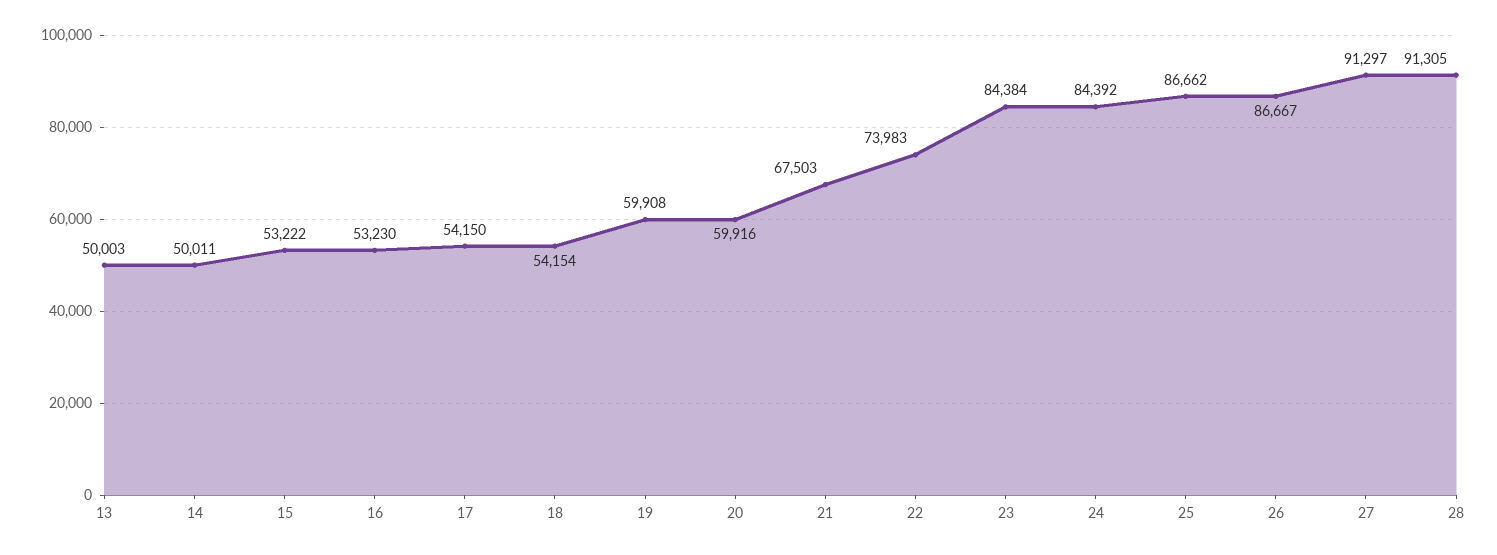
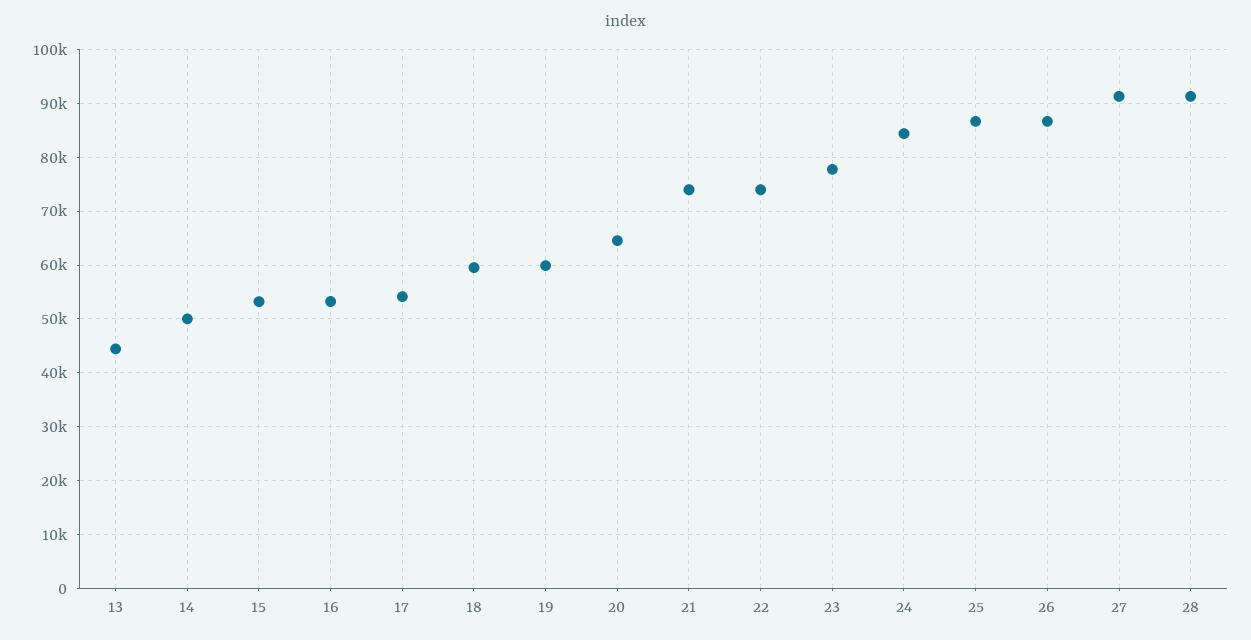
  {
-   "13": 50003,
+   "13": 44000,
    "14": 50011,
    "15": 53222,
    "16": 53230,
    "17": 54150,
-   "18": 54154,
+   "18": 60000,
    "19": 59908,
-   "20": 59916,
+   "20": 64000,
-   "21": 67503,
+   "21": 74000,
    "22": 73983,
-   "23": 84384,
+   "23": 78000,
    "24": 84392,
    "25": 86662,
    "26": 86667,
    "27": 91297,
    "28": 91305
  }

